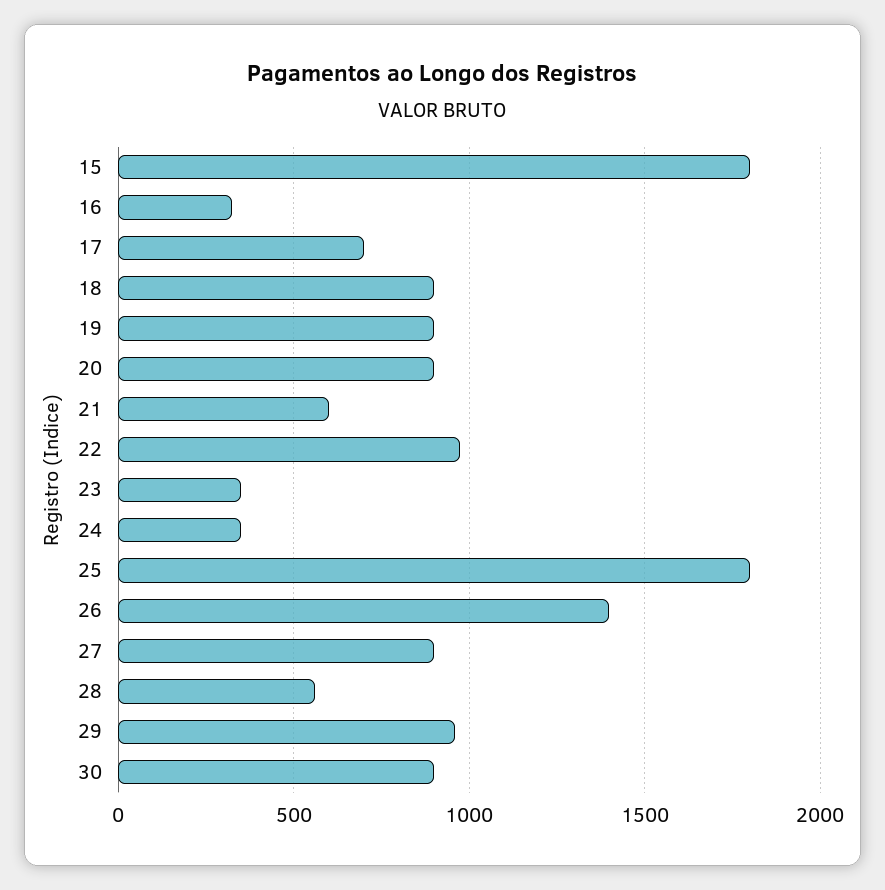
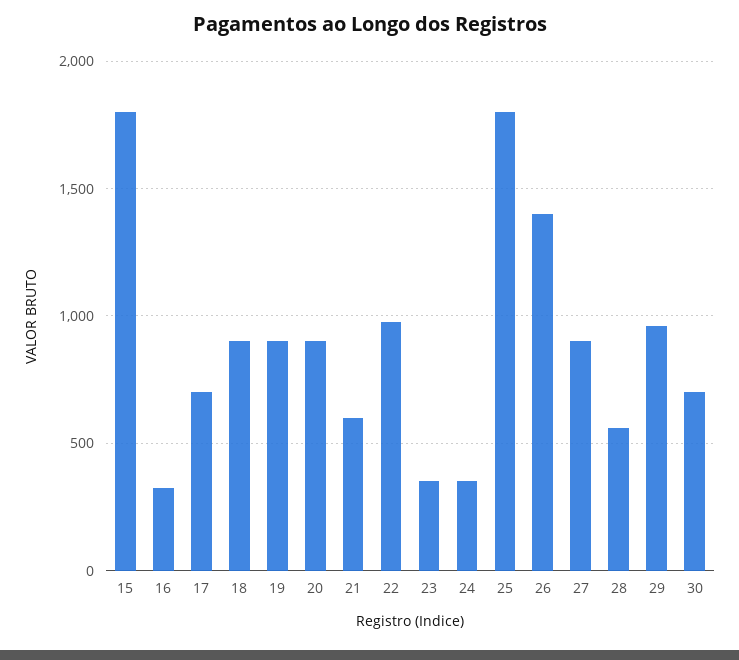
  {
    "15": 1800,
    "16": 350,
    "17": 700,
    "18": 900,
    "19": 900,
    "20": 900,
    "21": 600,
    "22": 1000,
    "23": 350,
    "24": 350,
    "25": 1800,
    "26": 1400,
    "27": 900,
    "28": 550,
    "29": 950,
-   "30": 900
+   "30": 700
  }

